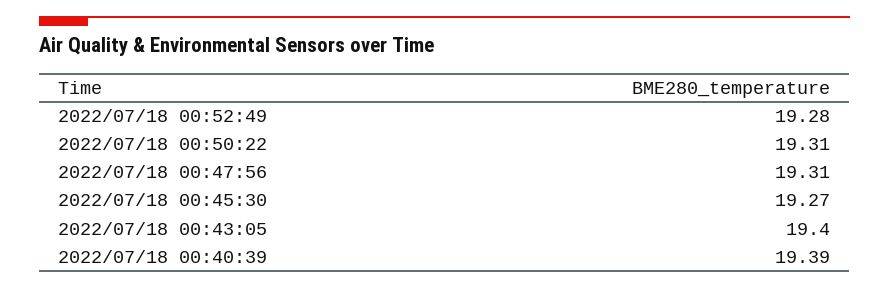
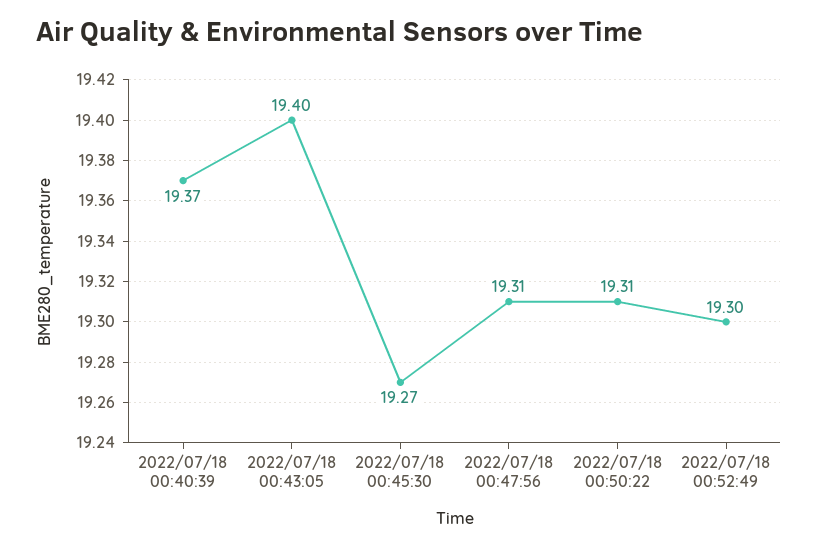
  {
-   "2022/07/18 00:52:49": 19.28,
+   "2022/07/18 00:52:49": 19.3,
    "2022/07/18 00:50:22": 19.31,
    "2022/07/18 00:47:56": 19.31,
    "2022/07/18 00:45:30": 19.27,
    "2022/07/18 00:43:05": 19.4,
-   "2022/07/18 00:40:39": 19.39
+   "2022/07/18 00:40:39": 19.37
  }

